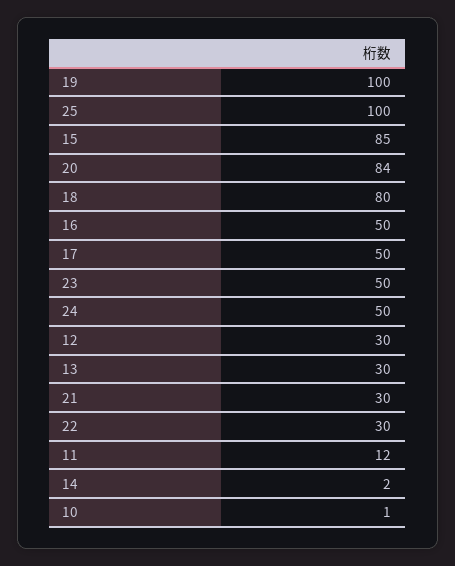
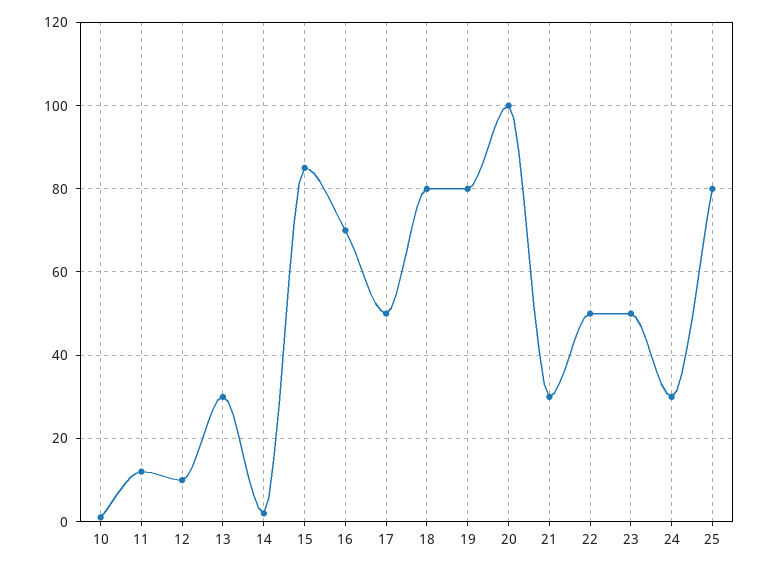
  {
-   "19": 100,
+   "19": 80,
-   "25": 100,
+   "25": 80,
    "15": 85,
-   "20": 84,
+   "20": 100,
    "18": 80,
-   "16": 50,
+   "16": 70,
    "17": 50,
    "23": 50,
-   "24": 50,
+   "24": 30,
-   "12": 30,
+   "12": 10,
    "13": 30,
    "21": 30,
-   "22": 30,
+   "22": 50,
    "11": 12,
    "14": 2,
    "10": 1
  }

